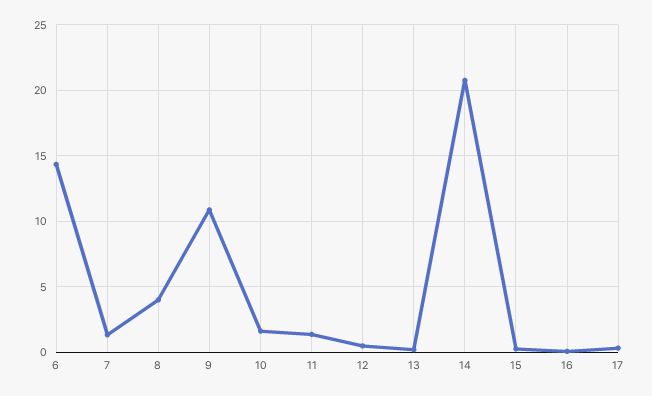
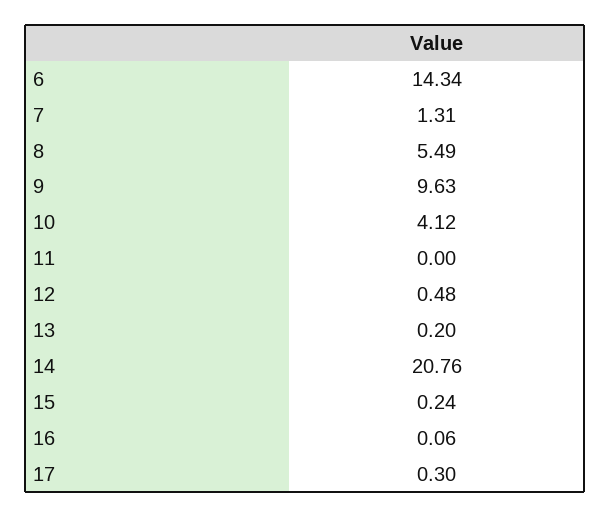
  {
    "6": 14.34,
    "7": 1.31,
-   "8": 4,
+   "8": 5.49,
-   "9": 11,
+   "9": 9.63,
-   "10": 1.5,
+   "10": 4.12,
-   "11": 1.5,
+   "11": 0,
    "12": 0.48,
    "13": 0.2,
    "14": 20.76,
    "15": 0.24,
    "16": 0.06,
    "17": 0.3
  }

